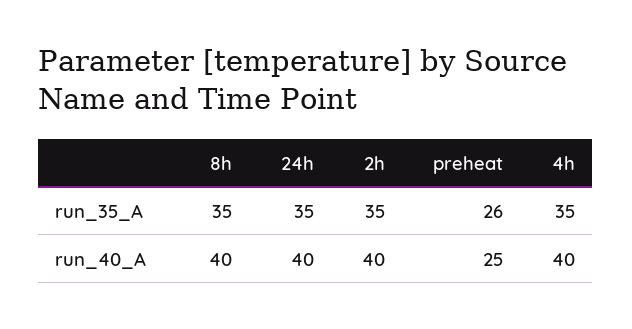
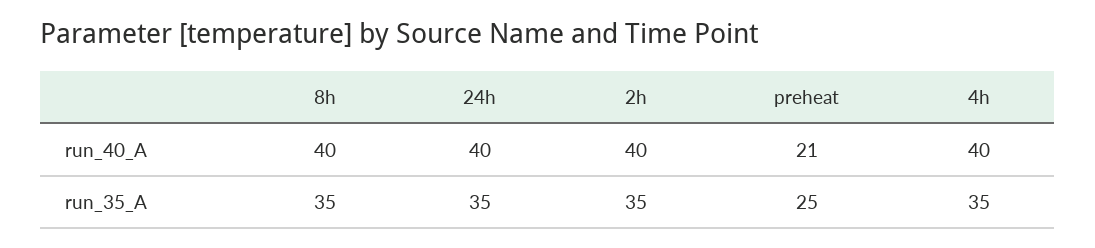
  {
    "8h": {
      "run_35_A": 35,
      "run_40_A": 40
    },
    "24h": {
      "run_35_A": 35,
      "run_40_A": 40
    },
    "2h": {
      "run_35_A": 35,
      "run_40_A": 40
    },
    "preheat": {
-     "run_35_A": 26,
+     "run_35_A": 25,
-     "run_40_A": 25
+     "run_40_A": 21
    },
    "4h": {
      "run_35_A": 35,
      "run_40_A": 40
    }
  }

